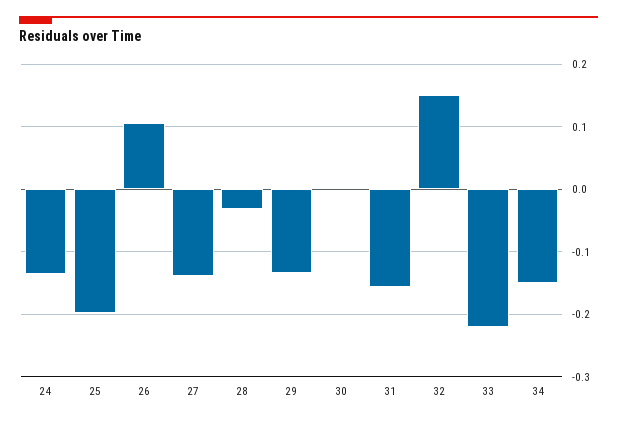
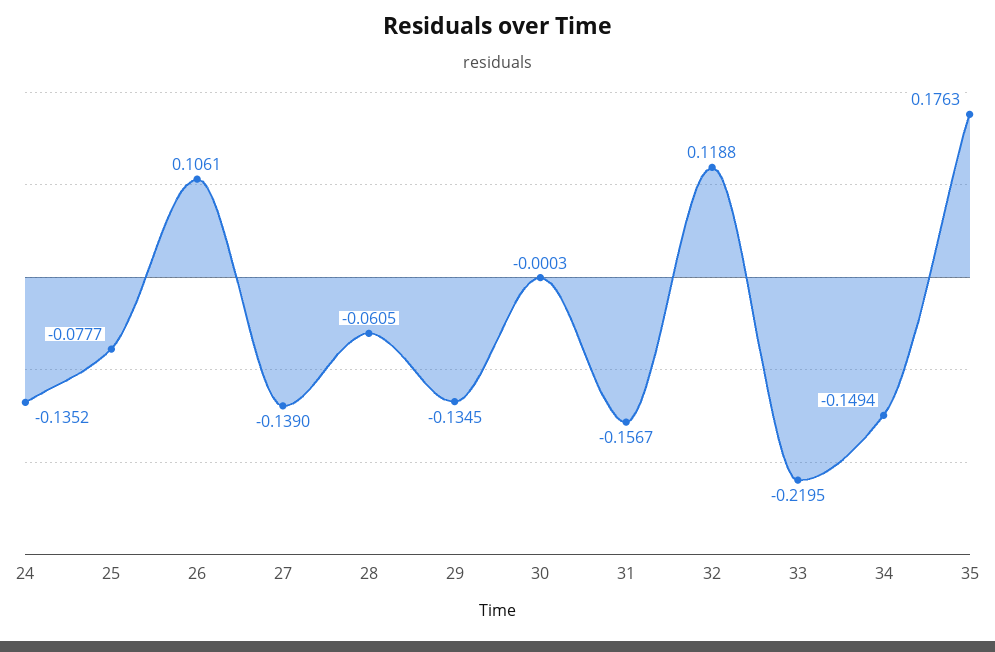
  {
    "24": -0.1352,
-   "25": -0.2,
+   "25": -0.0777,
    "26": 0.1061,
    "27": -0.139,
-   "28": -0.03,
+   "28": -0.0605,
    "29": -0.1345,
    "30": -0.0003,
    "31": -0.1567,
-   "32": 0.15,
+   "32": 0.1188,
    "33": -0.2195,
-   "34": -0.1494
+   "34": -0.1494,
+   "35": 0.1763
  }

